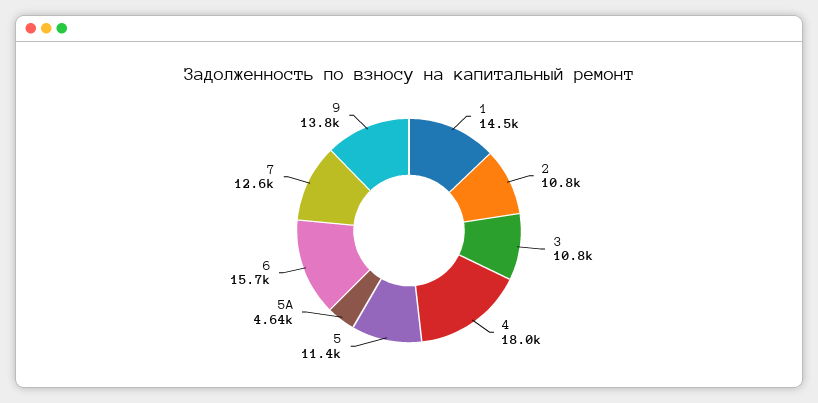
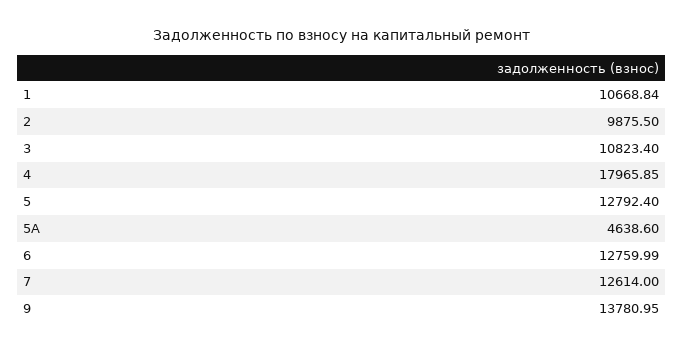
  {
-   "1": 14500,
+   "1": 10668.84,
-   "2": 10800,
+   "2": 9875.5,
    "3": 10823.4,
    "4": 17965.85,
-   "5": 11400,
+   "5": 12792.4,
    "5А": 4638.6,
-   "6": 15700,
+   "6": 12759.99,
    "7": 12614,
    "9": 13780.95
  }

